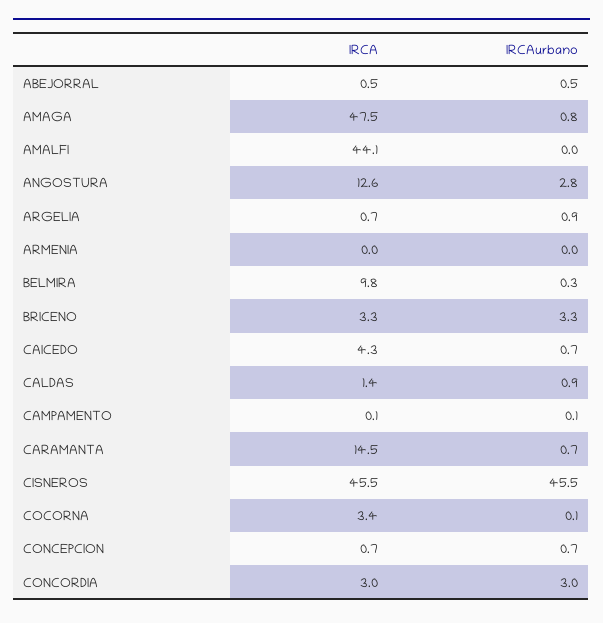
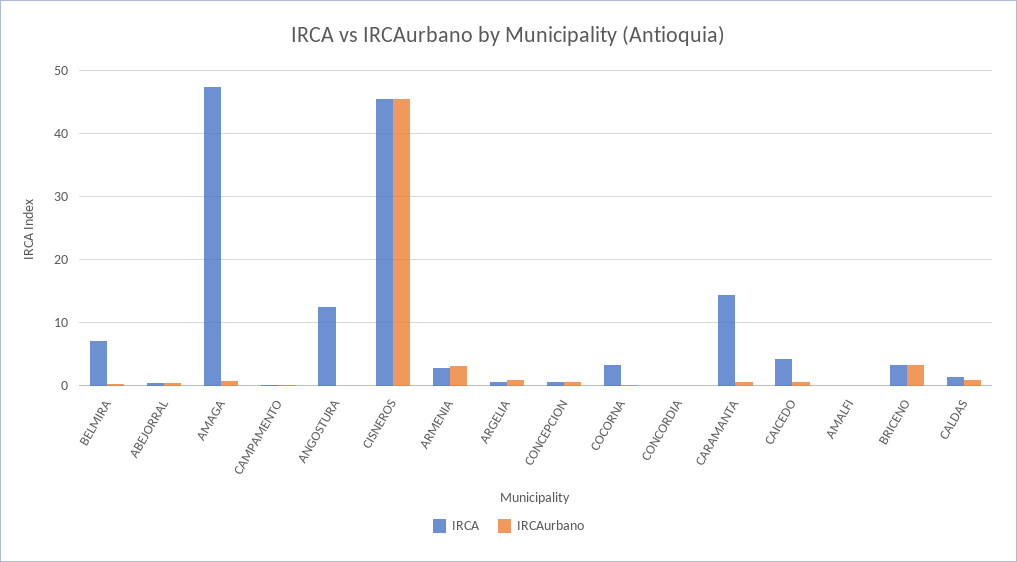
  {
    "IRCA": {
      "ABEJORRAL": 0.5,
      "AMAGA": 47.5,
-     "AMALFI": 44.1,
+     "AMALFI": 0,
      "ANGOSTURA": 12.6,
      "ARGELIA": 0.7,
-     "ARMENIA": 0,
+     "ARMENIA": 3,
-     "BELMIRA": 9.8,
+     "BELMIRA": 7,
      "BRICENO": 3.3,
      "CAICEDO": 4.3,
      "CALDAS": 1.4,
      "CAMPAMENTO": 0.1,
      "CARAMANTA": 14.5,
      "CISNEROS": 45.5,
      "COCORNA": 3.4,
      "CONCEPCION": 0.7,
-     "CONCORDIA": 3
+     "CONCORDIA": 0
    },
    "IRCAurbano": {
      "ABEJORRAL": 0.5,
      "AMAGA": 0.8,
      "AMALFI": 0,
-     "ANGOSTURA": 2.8,
+     "ANGOSTURA": 0,
      "ARGELIA": 0.9,
-     "ARMENIA": 0,
+     "ARMENIA": 3,
      "BELMIRA": 0.3,
      "BRICENO": 3.3,
      "CAICEDO": 0.7,
      "CALDAS": 0.9,
      "CAMPAMENTO": 0.1,
      "CARAMANTA": 0.7,
      "CISNEROS": 45.5,
      "COCORNA": 0.1,
      "CONCEPCION": 0.7,
-     "CONCORDIA": 3
+     "CONCORDIA": 0
    }
  }

